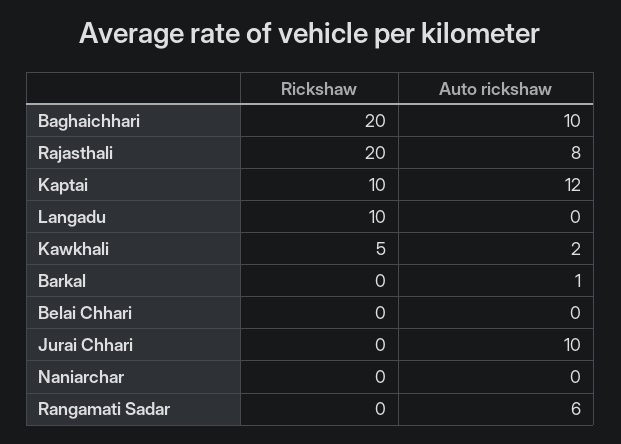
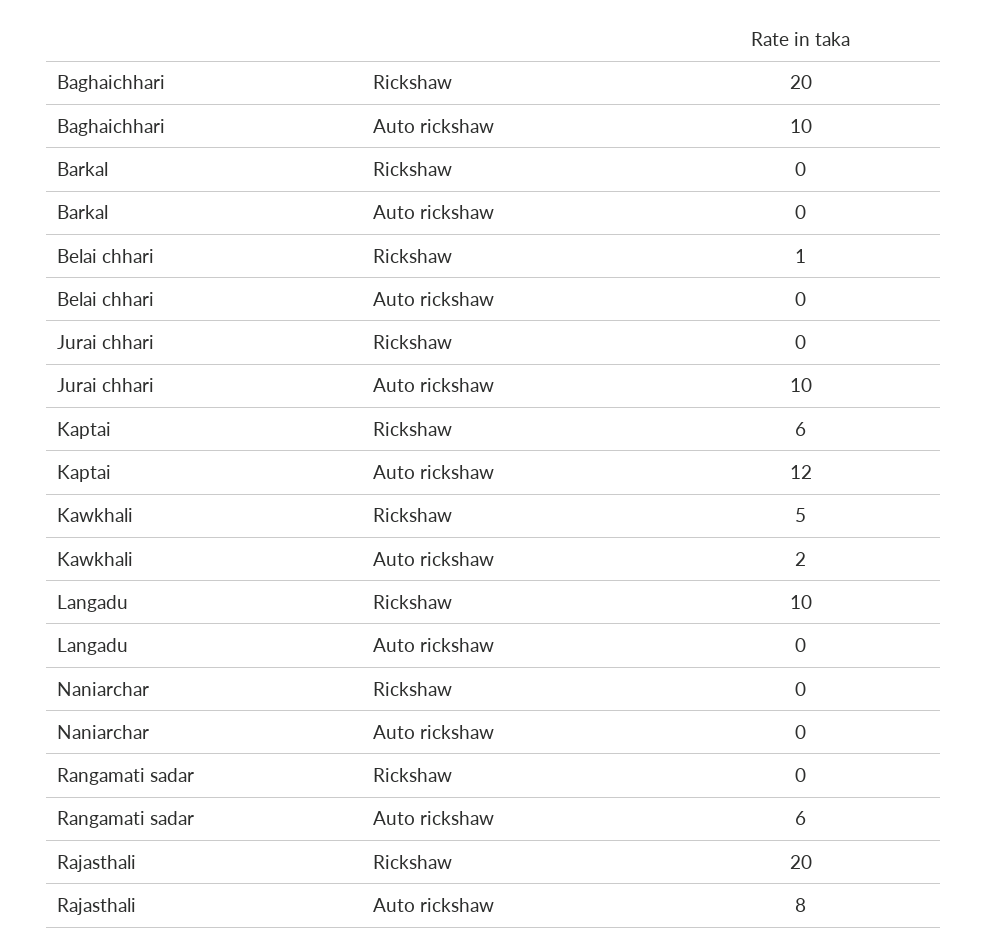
  {
    "Rickshaw": {
      "Baghaichhari": 20,
      "Rajasthali": 20,
-     "Kaptai": 10,
+     "Kaptai": 6,
      "Langadu": 10,
      "Kawkhali": 5,
      "Barkal": 0,
-     "Belai Chhari": 0,
+     "Belai Chhari": 1,
      "Jurai Chhari": 0,
      "Naniarchar": 0,
      "Rangamati Sadar": 0
    },
    "Auto rickshaw": {
      "Baghaichhari": 10,
      "Rajasthali": 8,
      "Kaptai": 12,
      "Langadu": 0,
      "Kawkhali": 2,
-     "Barkal": 1,
+     "Barkal": 0,
      "Belai Chhari": 0,
      "Jurai Chhari": 10,
      "Naniarchar": 0,
      "Rangamati Sadar": 6
    }
  }

